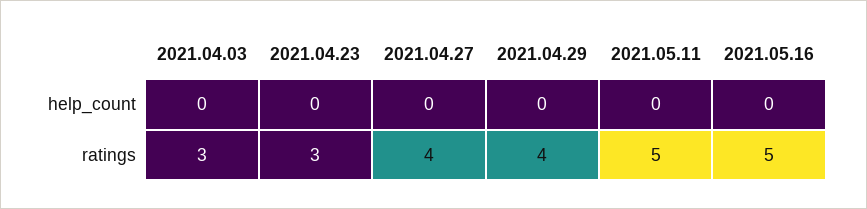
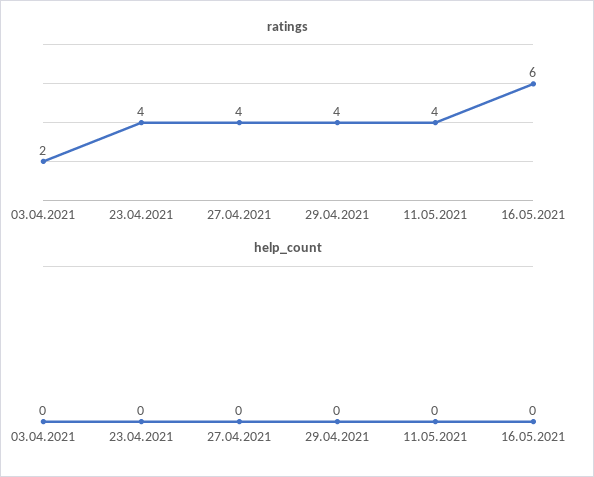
  {
    "help_count": {
      "2021.04.03": 0,
      "2021.04.23": 0,
      "2021.04.27": 0,
      "2021.04.29": 0,
      "2021.05.11": 0,
      "2021.05.16": 0
    },
    "ratings": {
-     "2021.04.03": 3,
+     "2021.04.03": 2,
-     "2021.04.23": 3,
+     "2021.04.23": 4,
      "2021.04.27": 4,
      "2021.04.29": 4,
-     "2021.05.11": 5,
+     "2021.05.11": 4,
-     "2021.05.16": 5
+     "2021.05.16": 6
    }
  }

